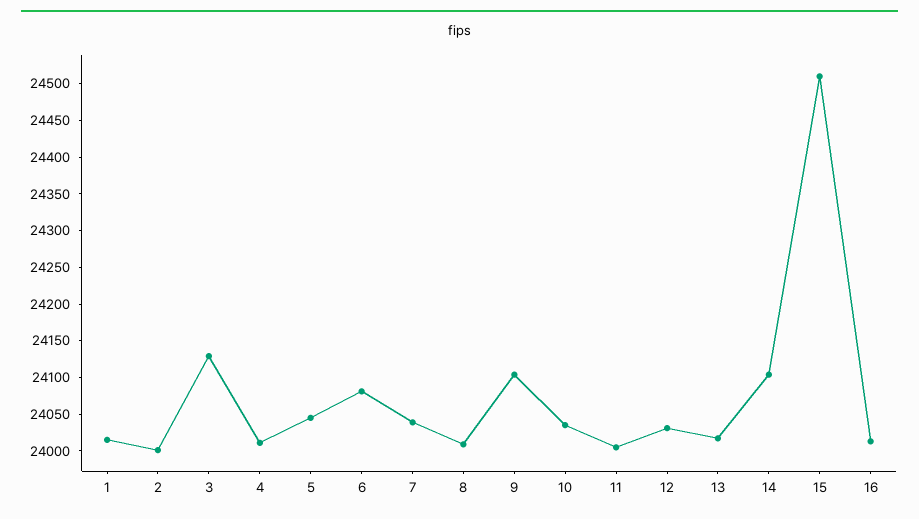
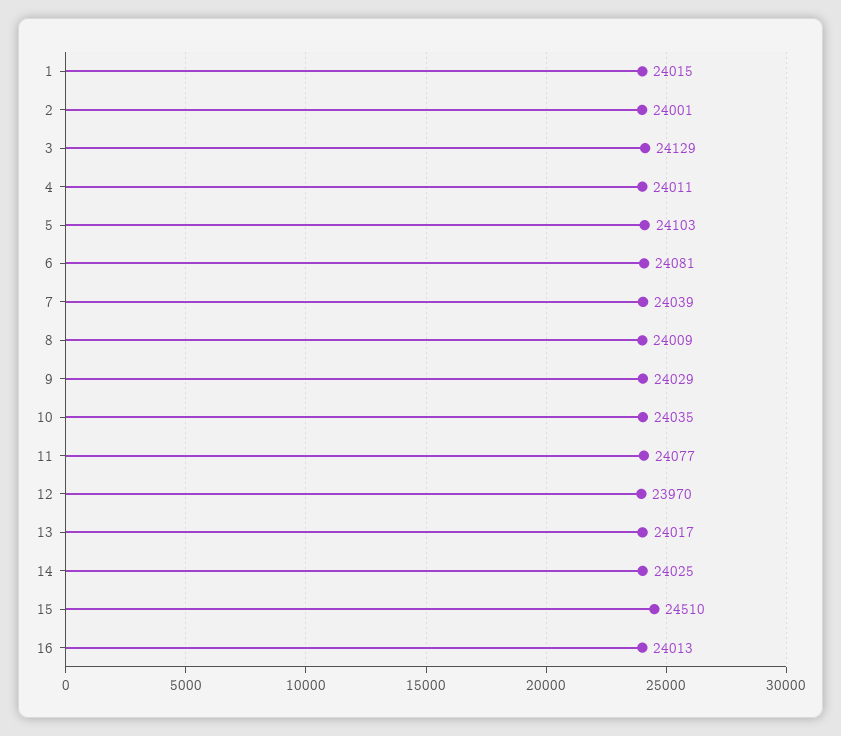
  {
    "1": 24015,
    "2": 24001,
    "3": 24129,
    "4": 24011,
-   "5": 24050,
+   "5": 24103,
    "6": 24081,
    "7": 24039,
    "8": 24009,
-   "9": 24100,
+   "9": 24029,
    "10": 24035,
-   "11": 24000,
+   "11": 24077,
-   "12": 24025,
+   "12": 23970,
    "13": 24017,
-   "14": 24100,
+   "14": 24025,
    "15": 24510,
    "16": 24013
  }

